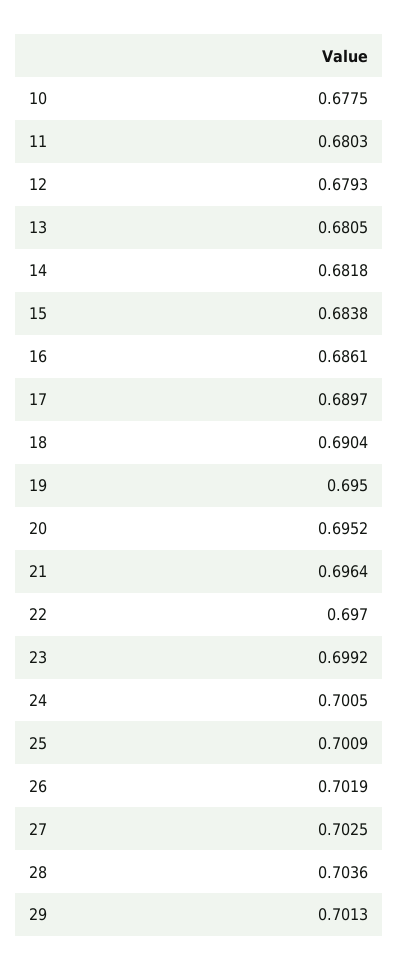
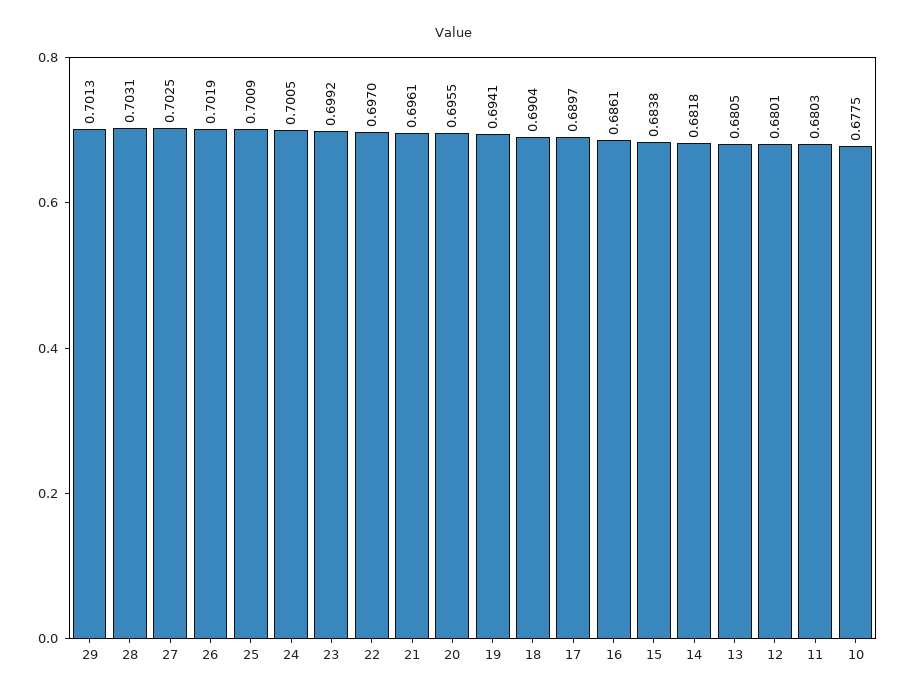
  {
    "10": 0.6775,
    "11": 0.6803,
-   "12": 0.6793,
+   "12": 0.6801,
    "13": 0.6805,
    "14": 0.6818,
    "15": 0.6838,
    "16": 0.6861,
    "17": 0.6897,
    "18": 0.6904,
-   "19": 0.695,
+   "19": 0.6941,
-   "20": 0.6952,
+   "20": 0.6955,
-   "21": 0.6964,
+   "21": 0.6961,
    "22": 0.697,
    "23": 0.6992,
    "24": 0.7005,
    "25": 0.7009,
    "26": 0.7019,
    "27": 0.7025,
-   "28": 0.7036,
+   "28": 0.7031,
    "29": 0.7013
  }

